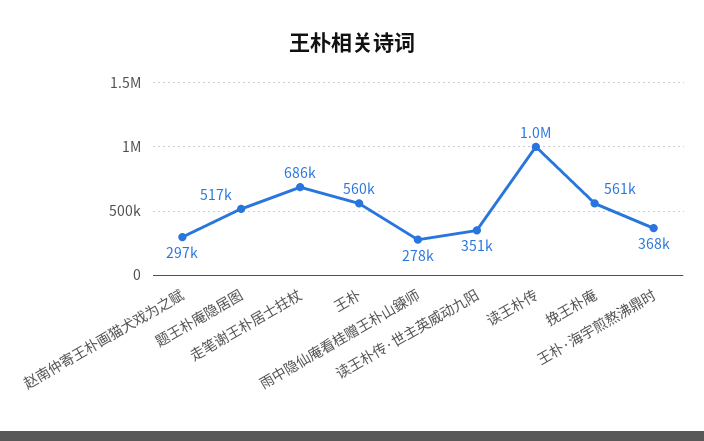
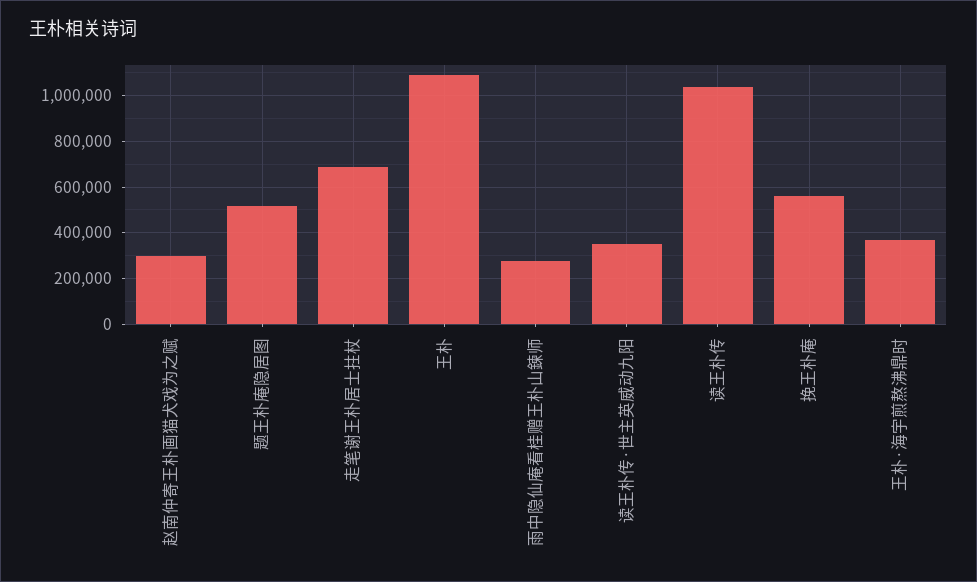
  {
    "赵南仲寄王朴画猫犬戏为之赋": 297000,
    "题王朴庵隐居图": 517000,
    "走笔谢王朴居士拄杖": 686000,
-   "王朴": 560000,
+   "王朴": 1100000,
    "雨中隐仙庵看桂赠王朴山鍊师": 278000,
    "读王朴传·世主英威动九阳": 351000,
    "读王朴传": 1000000,
    "挽王朴庵": 561000,
    "王朴·海宇煎熬沸鼎时": 368000
  }

